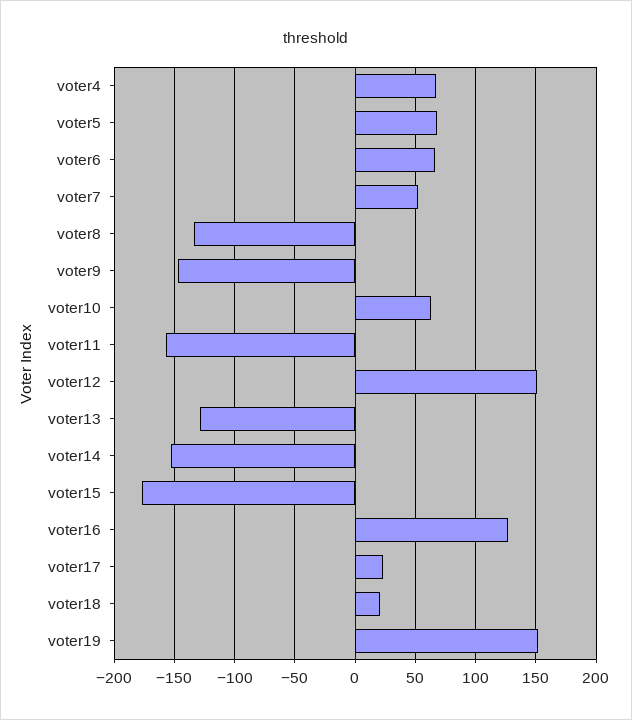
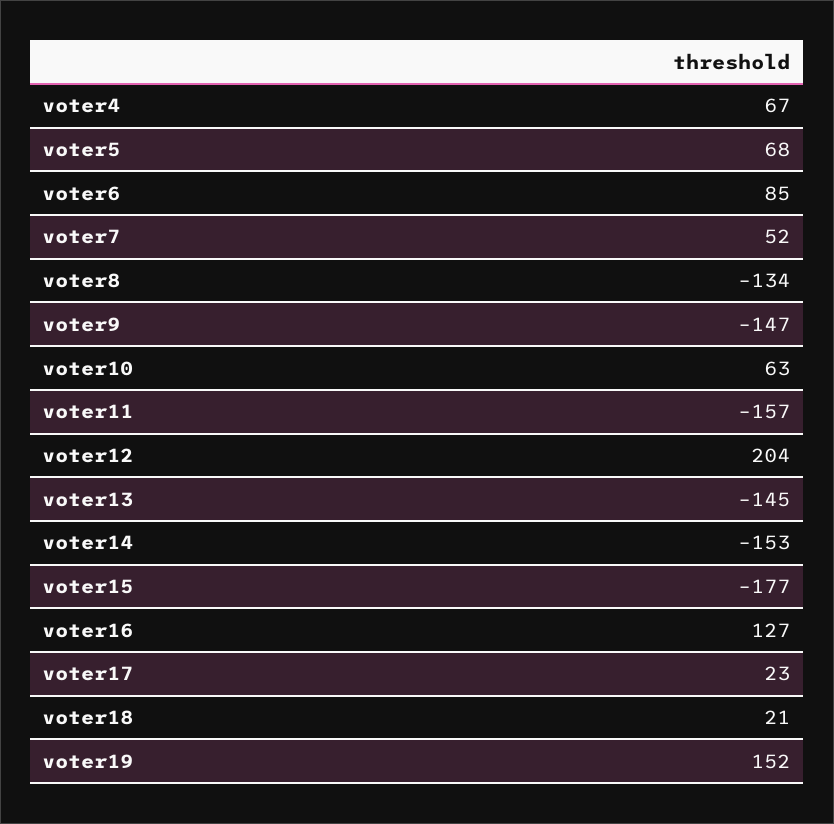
  {
    "voter4": 67,
    "voter5": 68,
-   "voter6": 65,
+   "voter6": 85,
    "voter7": 52,
    "voter8": -134,
    "voter9": -147,
    "voter10": 63,
    "voter11": -157,
-   "voter12": 150,
+   "voter12": 204,
-   "voter13": -130,
+   "voter13": -145,
    "voter14": -153,
    "voter15": -177,
    "voter16": 127,
    "voter17": 23,
    "voter18": 21,
    "voter19": 152
  }

